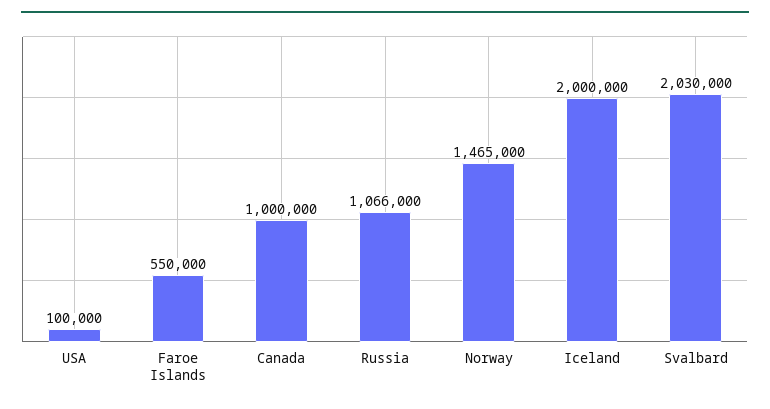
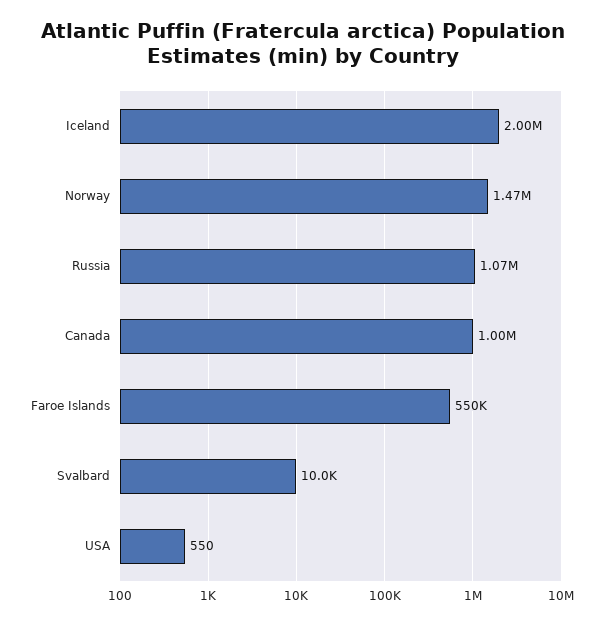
  {
-   "USA": 100000,
+   "USA": 550,
    "Faroe Islands": 550000,
    "Canada": 1000000,
    "Russia": 1066000,
    "Norway": 1465000,
    "Iceland": 2000000,
-   "Svalbard": 2030000
+   "Svalbard": 10000
  }

